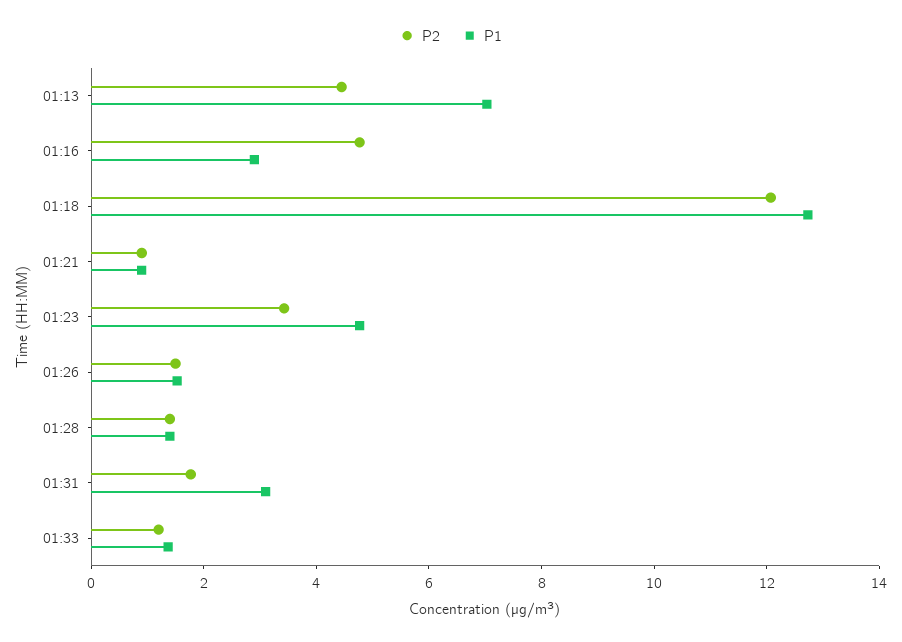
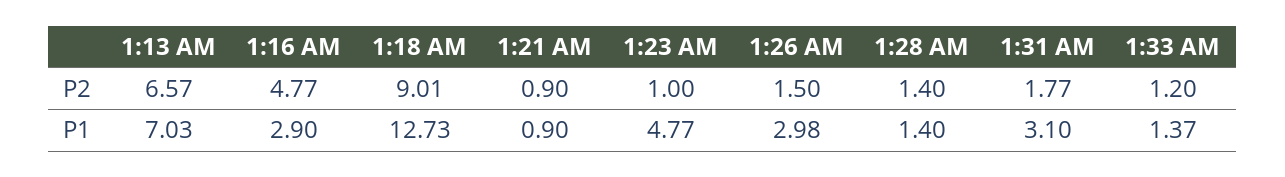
  {
    "P2": {
-     "01:13": 4.5,
+     "01:13": 6.57,
      "01:16": 4.77,
-     "01:18": 12,
+     "01:18": 9.01,
      "01:21": 0.9,
-     "01:23": 3.5,
+     "01:23": 1,
      "01:26": 1.5,
      "01:28": 1.4,
      "01:31": 1.77,
      "01:33": 1.2
    },
    "P1": {
      "01:13": 7.03,
      "01:16": 2.9,
      "01:18": 12.73,
      "01:21": 0.9,
      "01:23": 4.77,
-     "01:26": 1.5,
+     "01:26": 2.98,
      "01:28": 1.4,
      "01:31": 3.1,
      "01:33": 1.37
    }
  }

